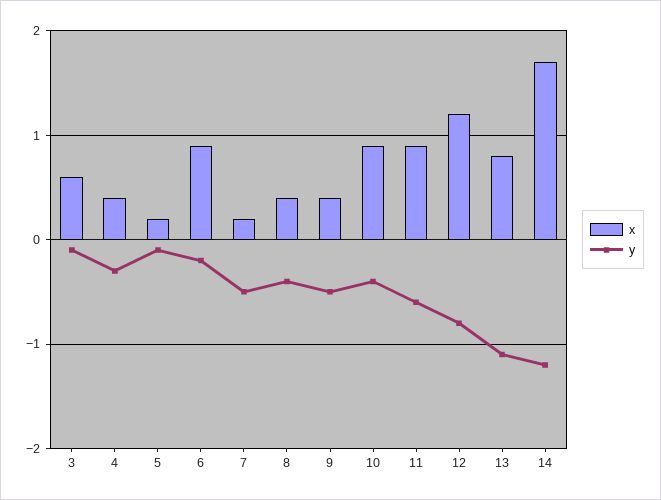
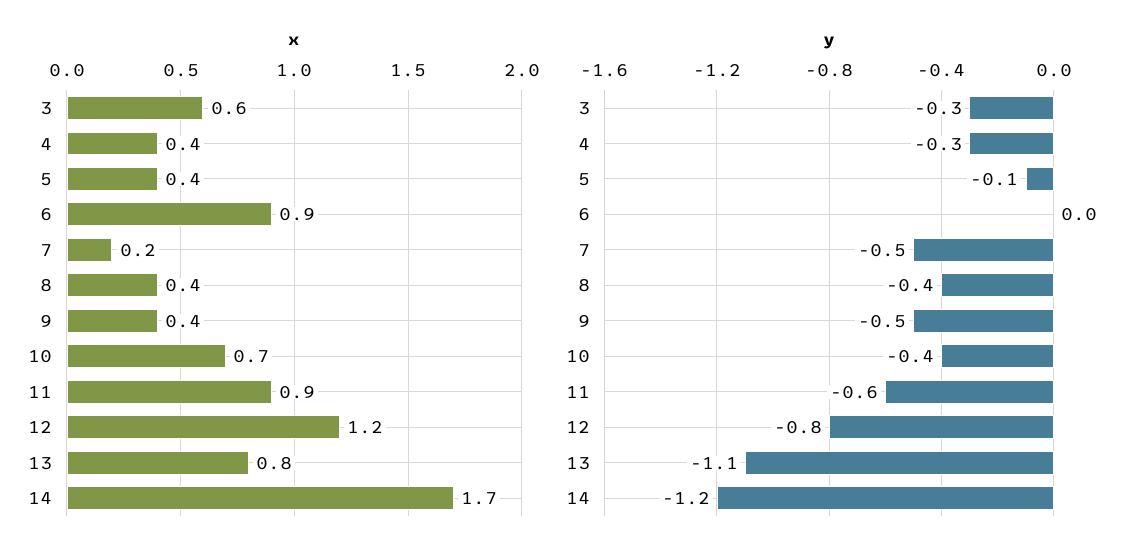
  {
    "x": {
      "3": 0.6,
      "4": 0.4,
-     "5": 0.2,
+     "5": 0.4,
      "6": 0.9,
      "7": 0.2,
      "8": 0.4,
      "9": 0.4,
-     "10": 0.9,
+     "10": 0.7,
      "11": 0.9,
      "12": 1.2,
      "13": 0.8,
      "14": 1.7
    },
    "y": {
-     "3": -0.1,
+     "3": -0.3,
      "4": -0.3,
      "5": -0.1,
-     "6": -0.2,
+     "6": 0,
      "7": -0.5,
      "8": -0.4,
      "9": -0.5,
      "10": -0.4,
      "11": -0.6,
      "12": -0.8,
      "13": -1.1,
      "14": -1.2
    }
  }

